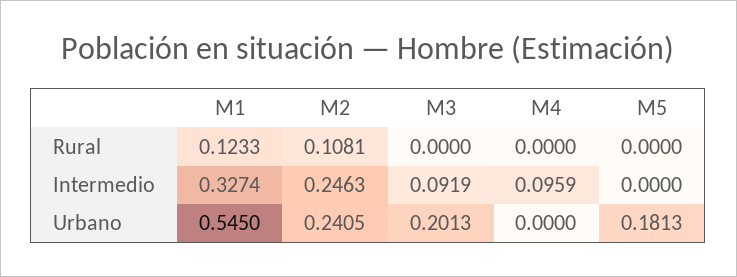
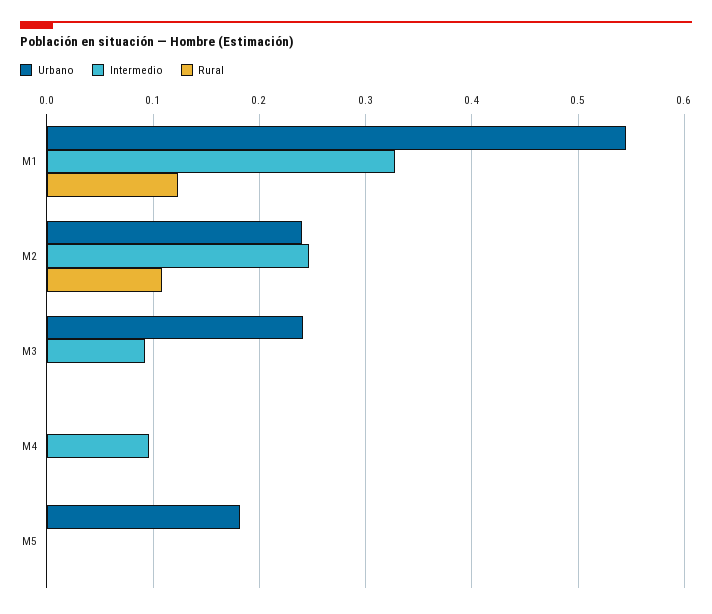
  {
    "Rural": {
      "M1": 0.1233,
      "M2": 0.1081,
      "M3": 0,
      "M4": 0,
      "M5": 0
    },
    "Intermedio": {
      "M1": 0.3274,
      "M2": 0.2463,
      "M3": 0.0919,
      "M4": 0.0959,
      "M5": 0
    },
    "Urbano": {
      "M1": 0.545,
      "M2": 0.2405,
-     "M3": 0.2013,
+     "M3": 0.24,
      "M4": 0,
      "M5": 0.1813
    }
  }

